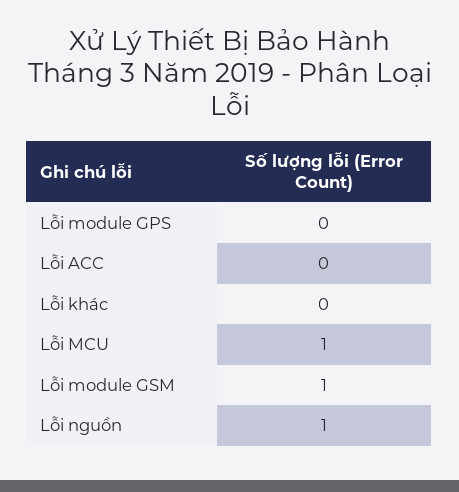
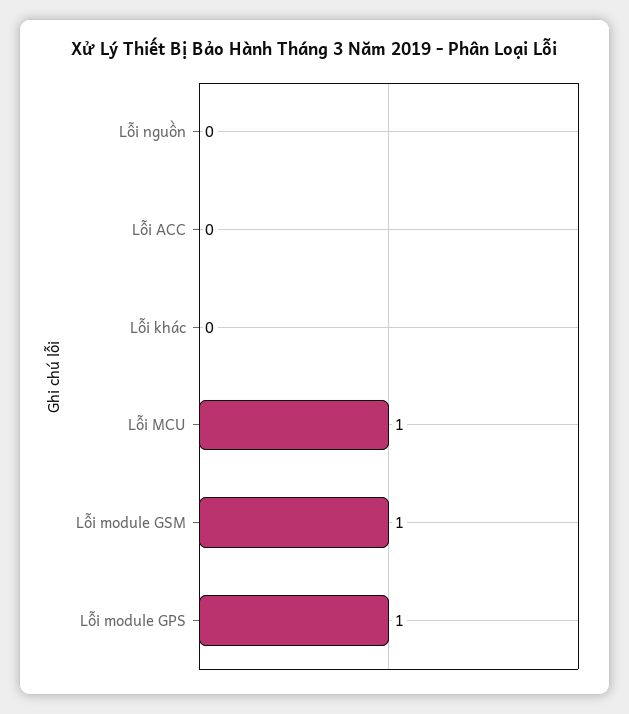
  {
-   "Lỗi module GPS": 0,
+   "Lỗi module GPS": 1,
    "Lỗi ACC": 0,
    "Lỗi khác": 0,
    "Lỗi MCU": 1,
    "Lỗi module GSM": 1,
-   "Lỗi nguồn": 1
+   "Lỗi nguồn": 0
  }

